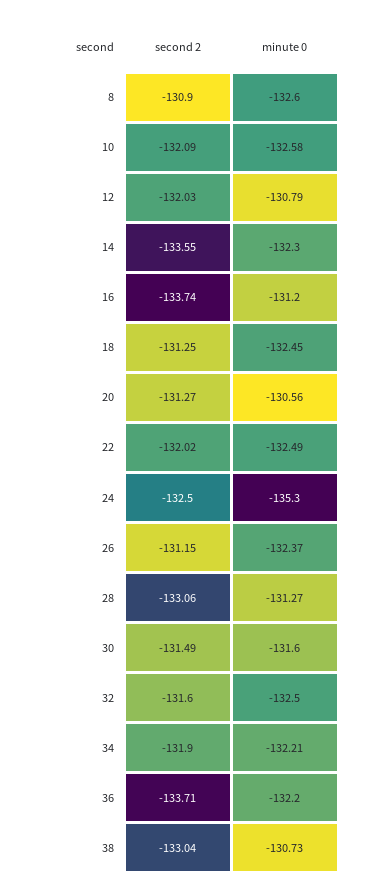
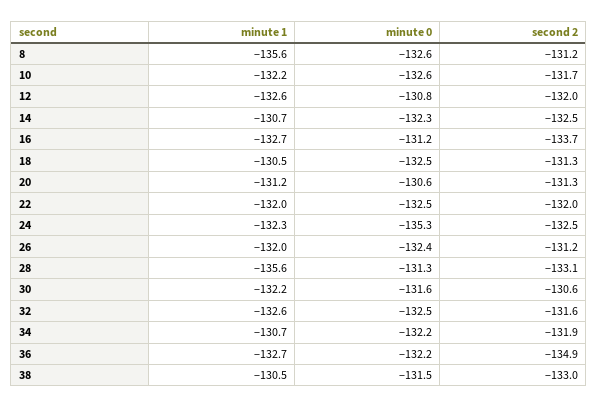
  {
    "second 2": {
-     "8": -130.9,
+     "8": -131.2,
-     "10": -132.09,
+     "10": -131.7,
      "12": -132.03,
-     "14": -133.55,
+     "14": -132.5,
      "16": -133.74,
      "18": -131.25,
      "20": -131.27,
      "22": -132.02,
      "24": -132.5,
      "26": -131.15,
      "28": -133.06,
-     "30": -131.49,
+     "30": -130.6,
      "32": -131.6,
      "34": -131.9,
-     "36": -133.71,
+     "36": -134.9,
      "38": -133.04
    },
    "minute 0": {
      "8": -132.6,
      "10": -132.58,
      "12": -130.79,
      "14": -132.3,
      "16": -131.2,
      "18": -132.45,
      "20": -130.56,
      "22": -132.49,
      "24": -135.3,
      "26": -132.37,
      "28": -131.27,
      "30": -131.6,
      "32": -132.5,
      "34": -132.21,
      "36": -132.2,
-     "38": -130.73
+     "38": -131.5
-   }
+   },
+   "minute 1": {
+     "8": -135.6,
+     "10": -132.2,
+     "12": -132.6,
+     "14": -130.7,
+     "16": -132.7,
+     "18": -130.5,
+     "20": -131.2,
+     "22": -132,
+     "24": -132.3,
+     "26": -132,
+     "28": -135.6,
+     "30": -132.2,
+     "32": -132.6,
+     "34": -130.7,
+     "36": -132.7,
+     "38": -130.5
+   }
  }

